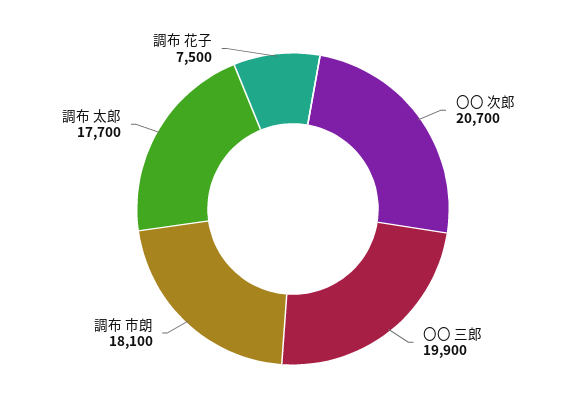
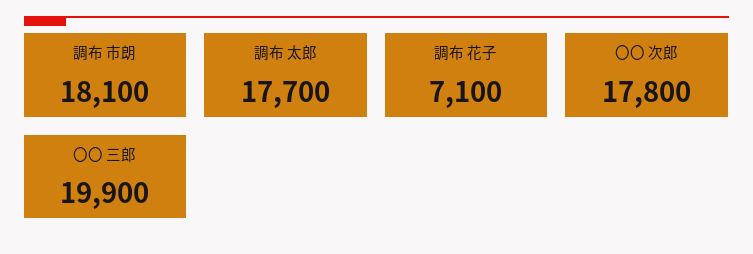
  {
-   "〇〇 次郎": 20700,
+   "〇〇 次郎": 17800,
    "〇〇 三郎": 19900,
    "調布 市朗": 18100,
    "調布 太郎": 17700,
-   "調布 花子": 7500
+   "調布 花子": 7100
  }

